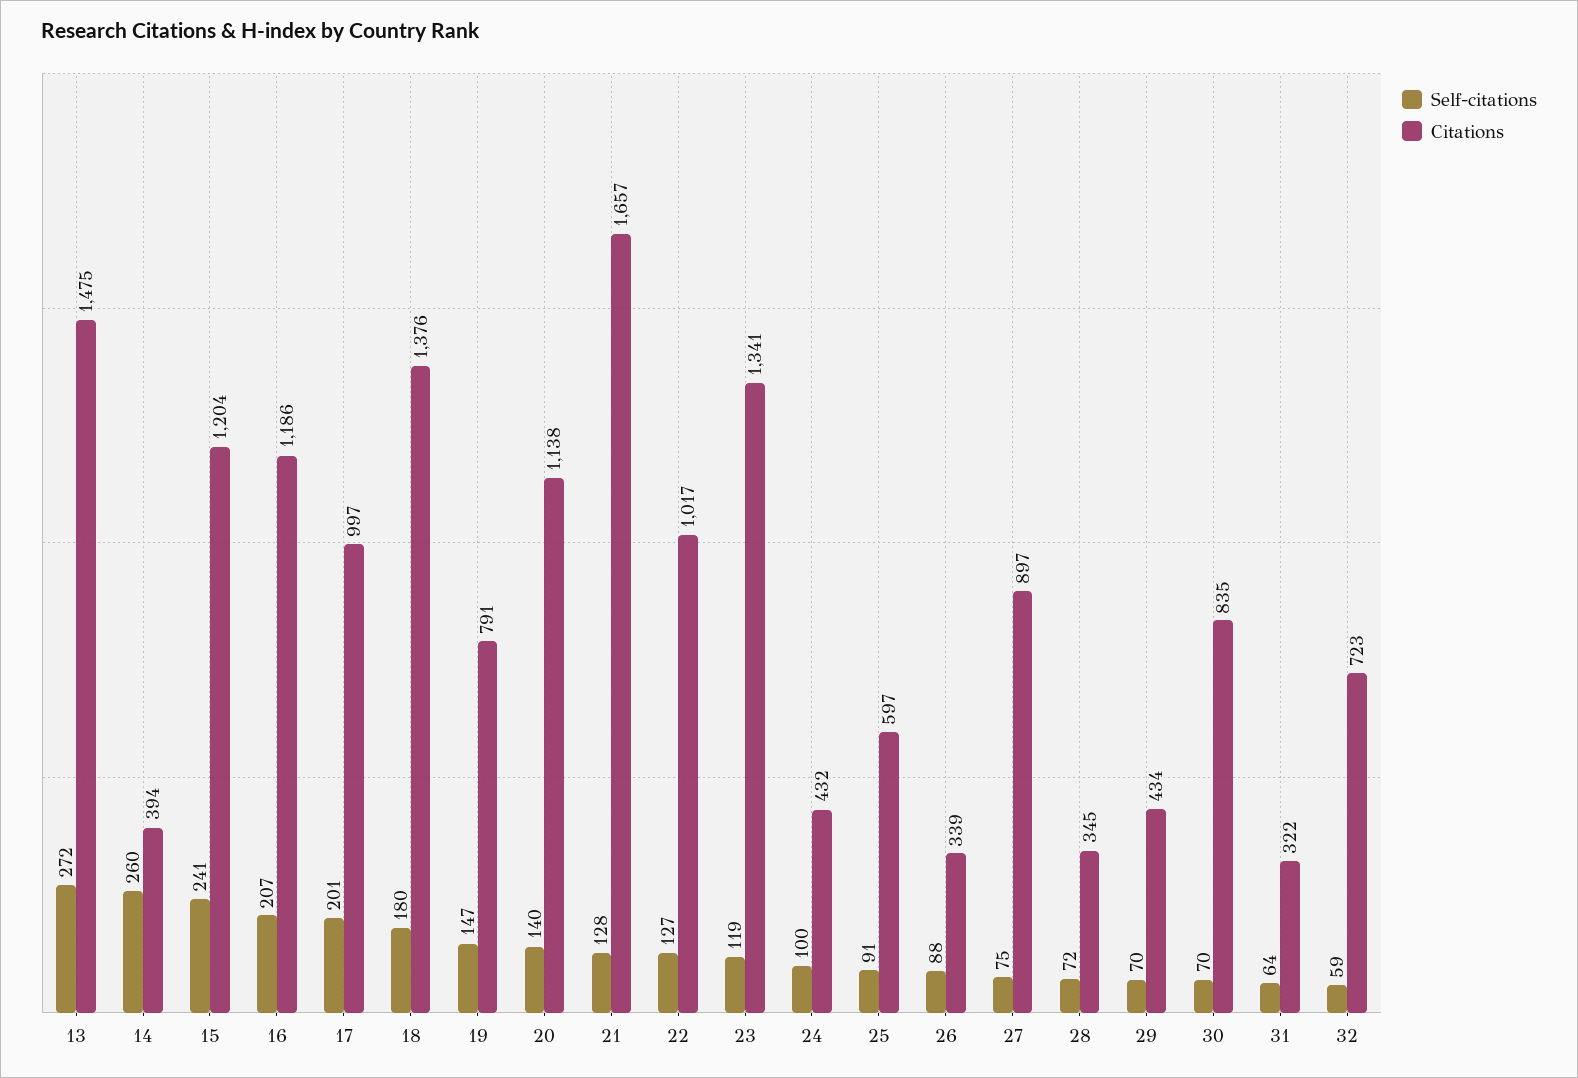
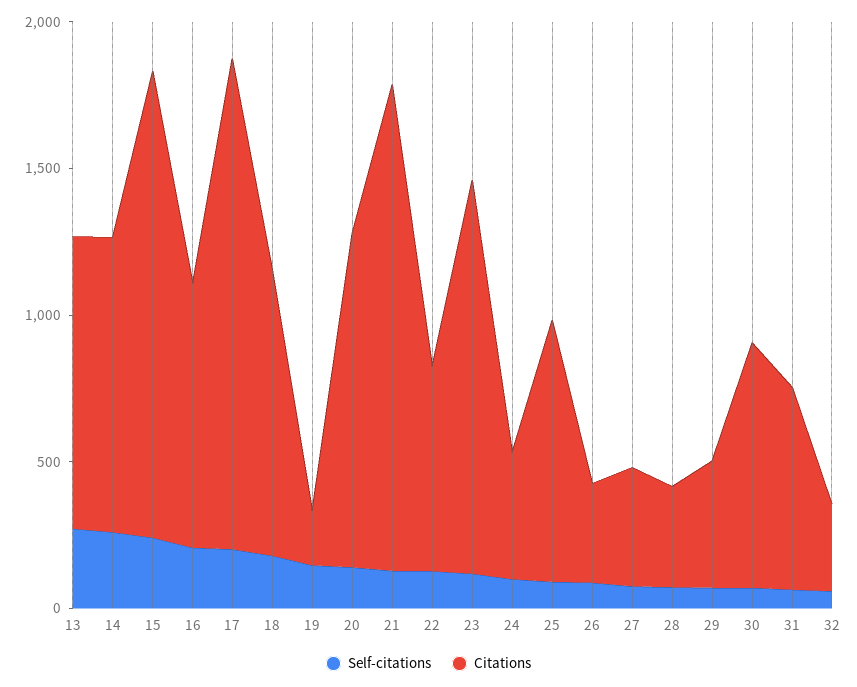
  {
    "Self-citations": {
      "13": 272,
      "14": 260,
      "15": 241,
      "16": 207,
      "17": 201,
      "18": 180,
      "19": 147,
      "20": 140,
      "21": 128,
      "22": 127,
      "23": 119,
      "24": 100,
      "25": 91,
      "26": 88,
      "27": 75,
      "28": 72,
      "29": 70,
      "30": 70,
      "31": 64,
      "32": 59
    },
    "Citations": {
-     "13": 1475,
+     "13": 1000,
-     "14": 394,
+     "14": 1000,
-     "15": 1204,
+     "15": 1600,
-     "16": 1186,
+     "16": 900,
-     "17": 997,
+     "17": 1700,
-     "18": 1376,
+     "18": 1000,
-     "19": 791,
+     "19": 200,
      "20": 1138,
      "21": 1657,
-     "22": 1017,
+     "22": 700,
      "23": 1341,
      "24": 432,
-     "25": 597,
+     "25": 900,
      "26": 339,
-     "27": 897,
+     "27": 400,
      "28": 345,
      "29": 434,
      "30": 835,
-     "31": 322,
+     "31": 700,
-     "32": 723
+     "32": 300
    }
  }

